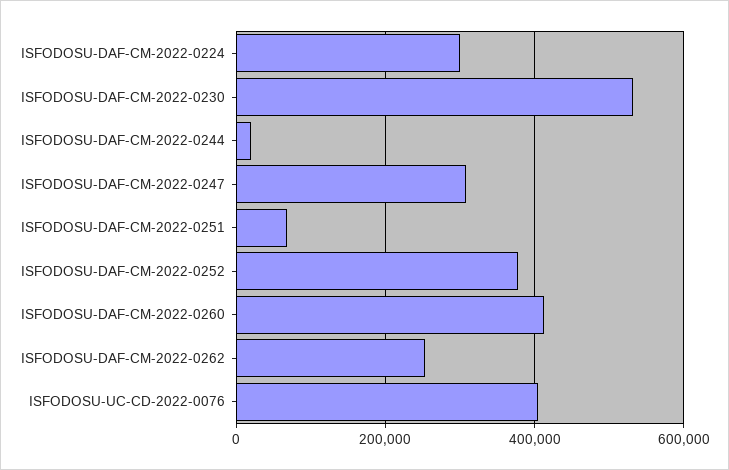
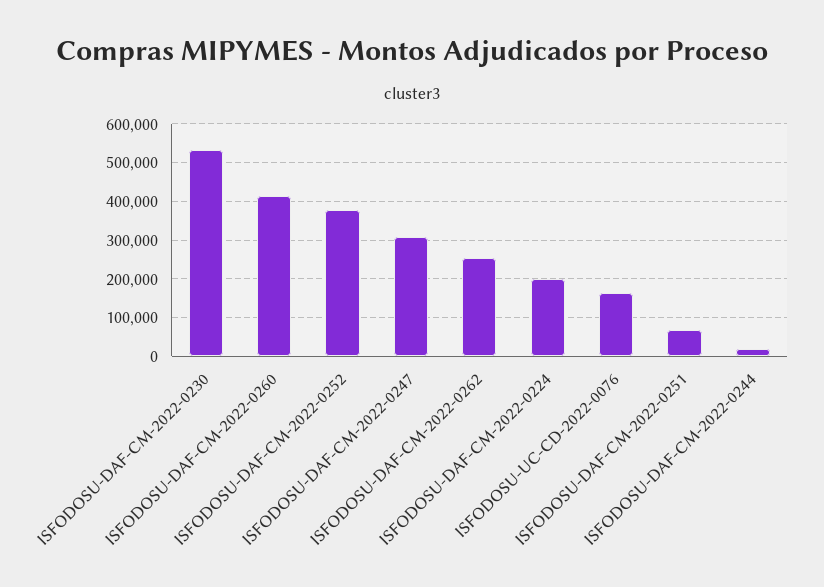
  {
-   "ISFODOSU-DAF-CM-2022-0224": 300000,
+   "ISFODOSU-DAF-CM-2022-0224": 200000,
    "ISFODOSU-DAF-CM-2022-0230": 540000,
    "ISFODOSU-DAF-CM-2022-0244": 20000,
    "ISFODOSU-DAF-CM-2022-0247": 300000,
    "ISFODOSU-DAF-CM-2022-0251": 60000,
    "ISFODOSU-DAF-CM-2022-0252": 380000,
    "ISFODOSU-DAF-CM-2022-0260": 420000,
    "ISFODOSU-DAF-CM-2022-0262": 260000,
-   "ISFODOSU-UC-CD-2022-0076": 400000
+   "ISFODOSU-UC-CD-2022-0076": 160000
  }

